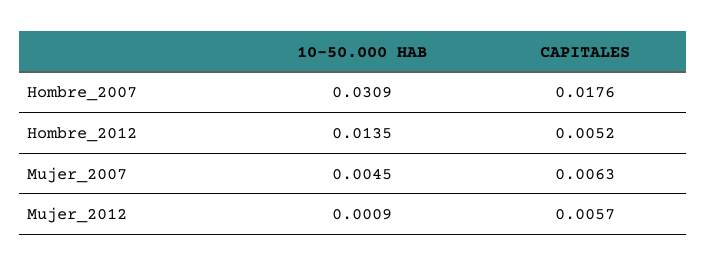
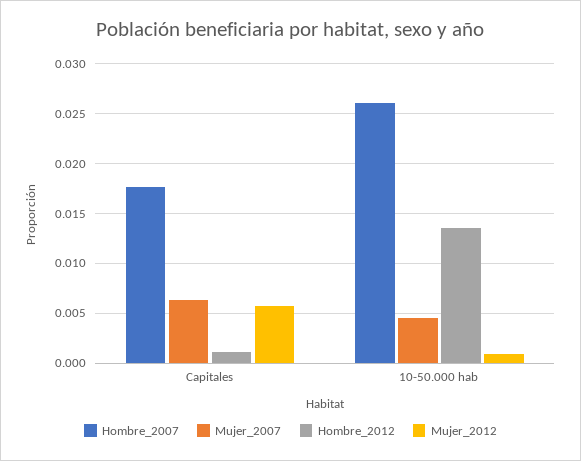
  {
    "Hombre_2007": {
-     "10-50.000 HAB": 0.0309,
+     "10-50.000 HAB": 0.026,
      "CAPITALES": 0.0176
    },
    "Hombre_2012": {
      "10-50.000 HAB": 0.0135,
-     "CAPITALES": 0.0052
+     "CAPITALES": 0.001
    },
    "Mujer_2007": {
      "10-50.000 HAB": 0.0045,
      "CAPITALES": 0.0063
    },
    "Mujer_2012": {
      "10-50.000 HAB": 0.0009,
      "CAPITALES": 0.0057
    }
  }

